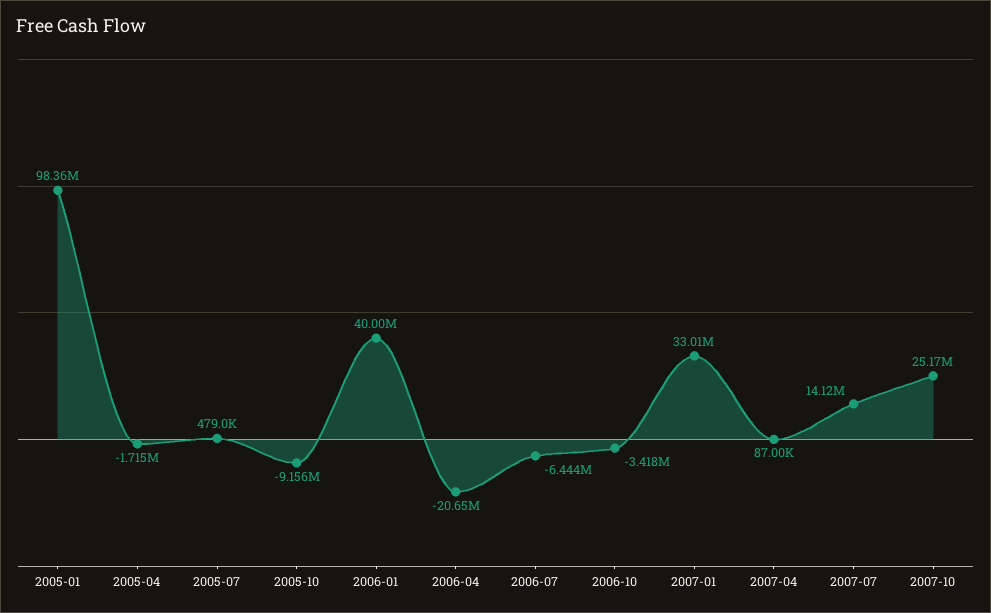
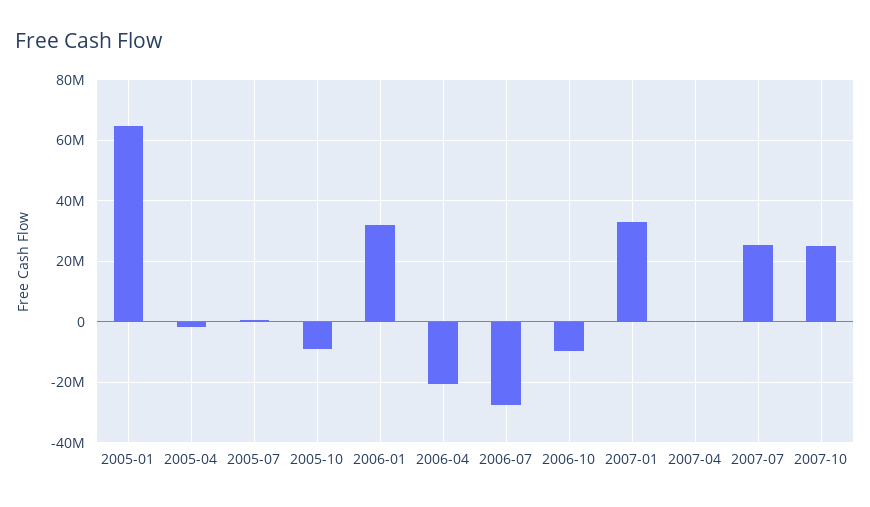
  {
-   "2005-01": 98360000,
+   "2005-01": 64000000,
    "2005-04": -1715000,
    "2005-07": 479000,
    "2005-10": -9156000,
-   "2006-01": 40000000,
+   "2006-01": 32000000,
    "2006-04": -20650000,
-   "2006-07": -6444000,
+   "2006-07": -28000000,
-   "2006-10": -3418000,
+   "2006-10": -10000000,
    "2007-01": 33010000,
    "2007-04": 87000,
-   "2007-07": 14120000,
+   "2007-07": 26000000,
    "2007-10": 25170000
  }

